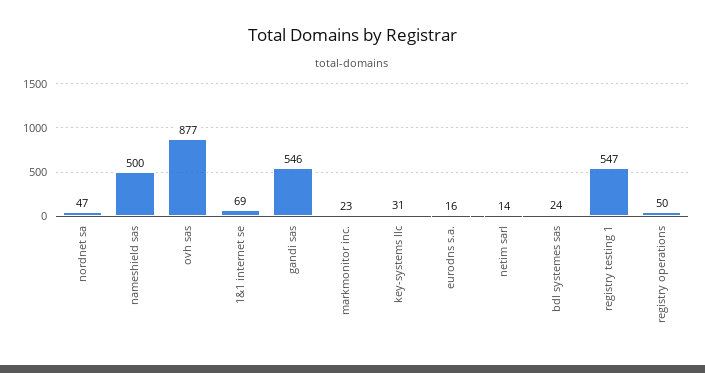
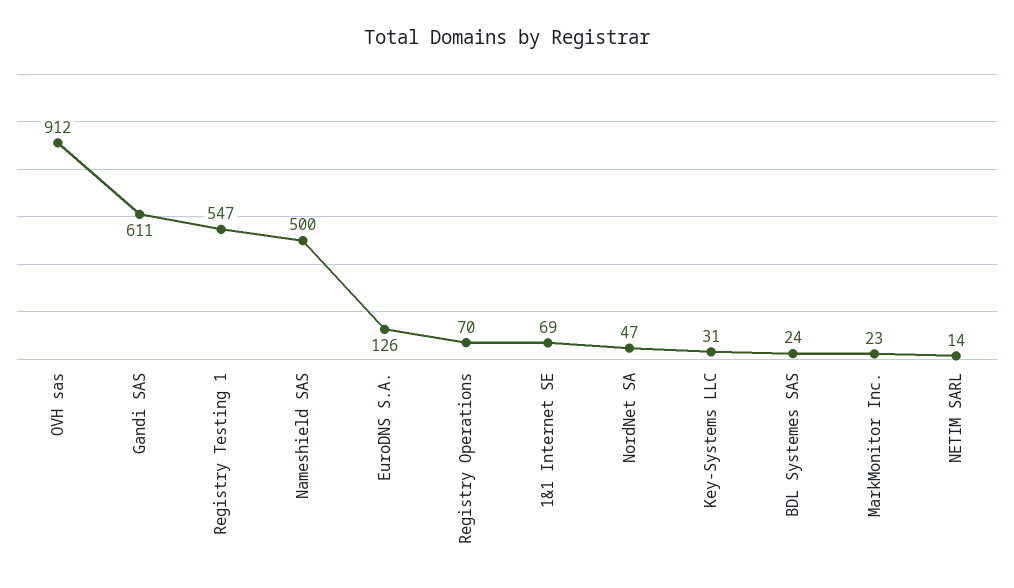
  {
    "nordnet sa": 47,
    "nameshield sas": 500,
-   "ovh sas": 877,
+   "ovh sas": 912,
    "1&1 internet se": 69,
-   "gandi sas": 546,
+   "gandi sas": 611,
    "markmonitor inc.": 23,
    "key-systems llc": 31,
-   "eurodns s.a.": 16,
+   "eurodns s.a.": 126,
    "netim sarl": 14,
    "bdl systemes sas": 24,
    "registry testing 1": 547,
-   "registry operations": 50
+   "registry operations": 70
  }

